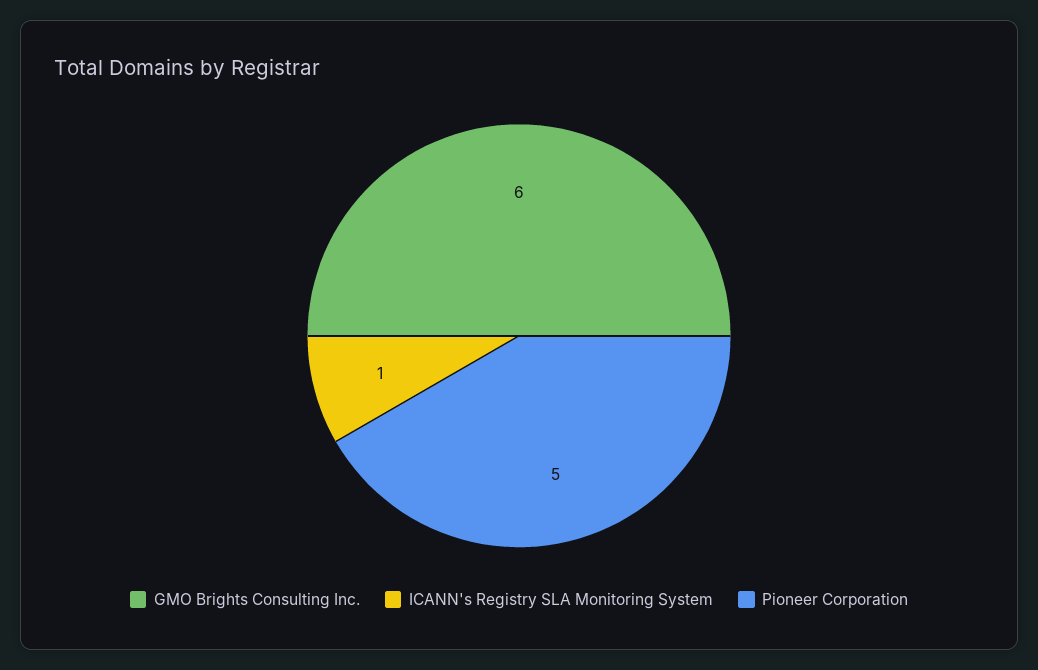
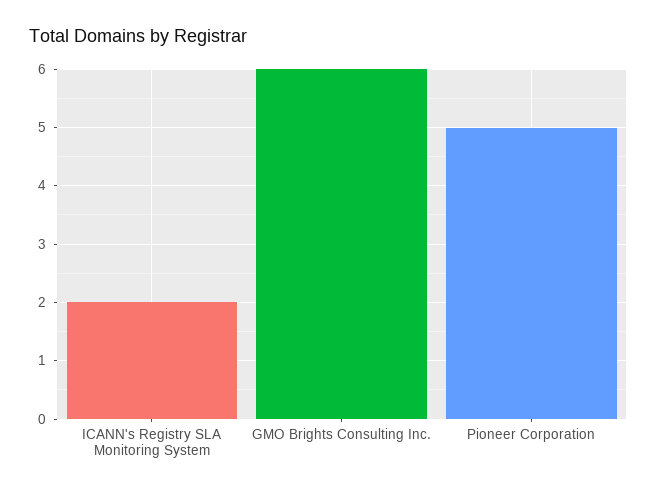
  {
    "GMO Brights Consulting Inc.": 6,
-   "ICANN's Registry SLA Monitoring System": 1,
+   "ICANN's Registry SLA Monitoring System": 2,
    "Pioneer Corporation": 5
  }

